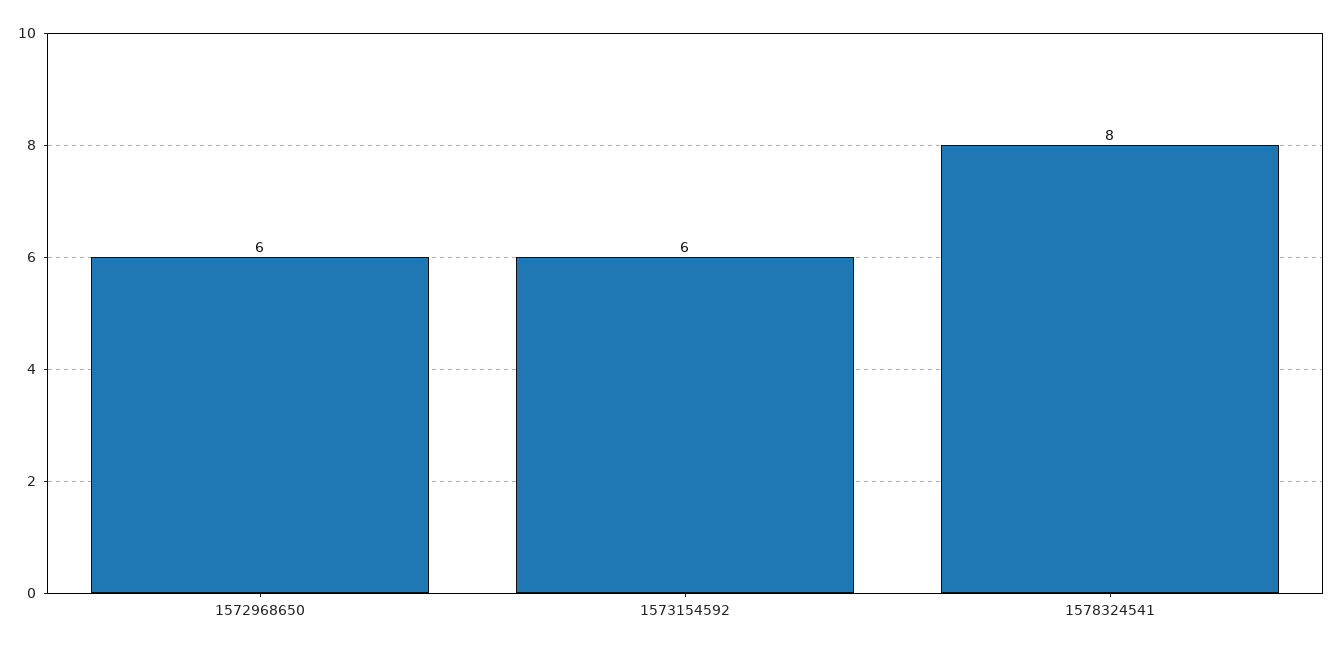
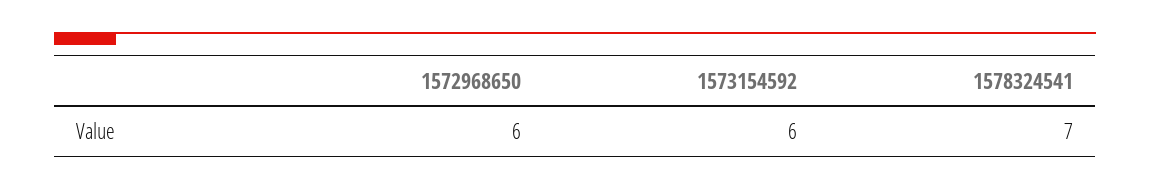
  {
    "1572968650": 6,
    "1573154592": 6,
-   "1578324541": 8
+   "1578324541": 7
  }

